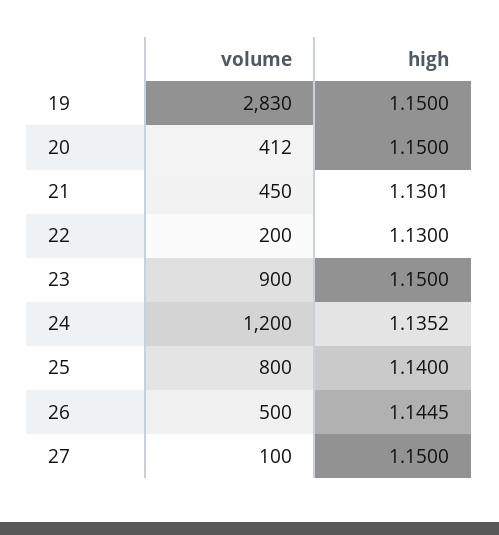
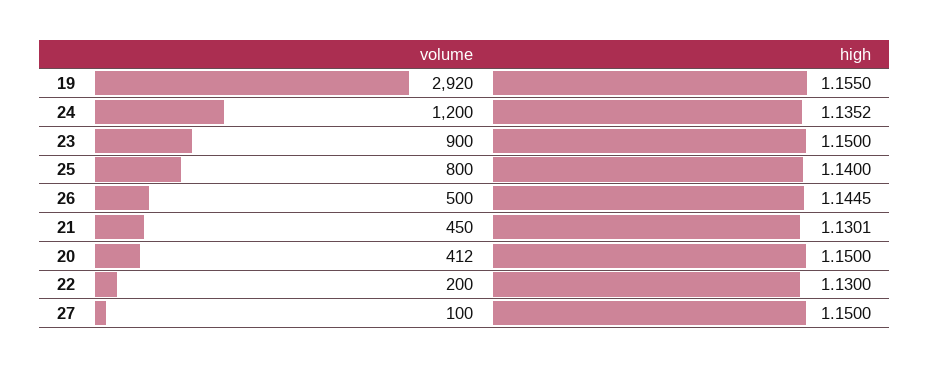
  {
    "volume": {
-     "19": 2830,
+     "19": 2920,
      "20": 412,
      "21": 450,
      "22": 200,
      "23": 900,
      "24": 1200,
      "25": 800,
      "26": 500,
      "27": 100
    },
    "high": {
-     "19": 1.15,
+     "19": 1.155,
      "20": 1.15,
      "21": 1.1301,
      "22": 1.13,
      "23": 1.15,
      "24": 1.1352,
      "25": 1.14,
      "26": 1.1445,
      "27": 1.15
    }
  }

